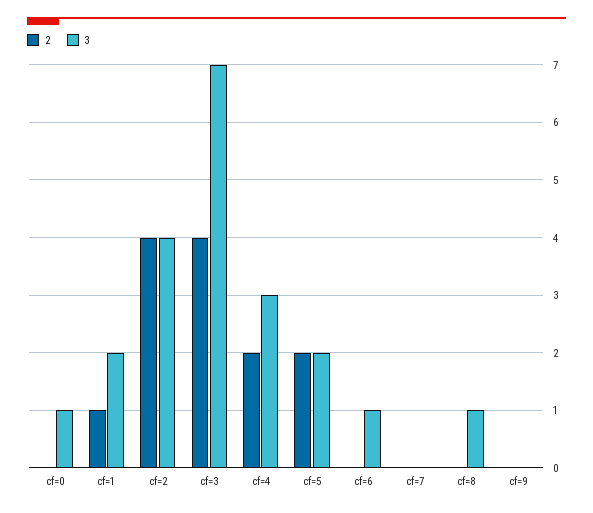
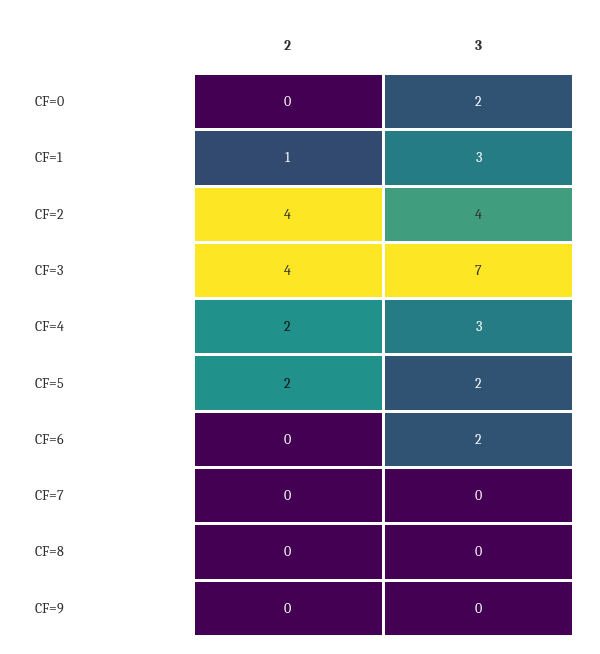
  {
    "2": {
      "cf=0": 0,
      "cf=1": 1,
      "cf=2": 4,
      "cf=3": 4,
      "cf=4": 2,
      "cf=5": 2,
      "cf=6": 0,
      "cf=7": 0,
      "cf=8": 0,
      "cf=9": 0
    },
    "3": {
-     "cf=0": 1,
+     "cf=0": 2,
-     "cf=1": 2,
+     "cf=1": 3,
      "cf=2": 4,
      "cf=3": 7,
      "cf=4": 3,
      "cf=5": 2,
-     "cf=6": 1,
+     "cf=6": 2,
      "cf=7": 0,
-     "cf=8": 1,
+     "cf=8": 0,
      "cf=9": 0
    }
  }

